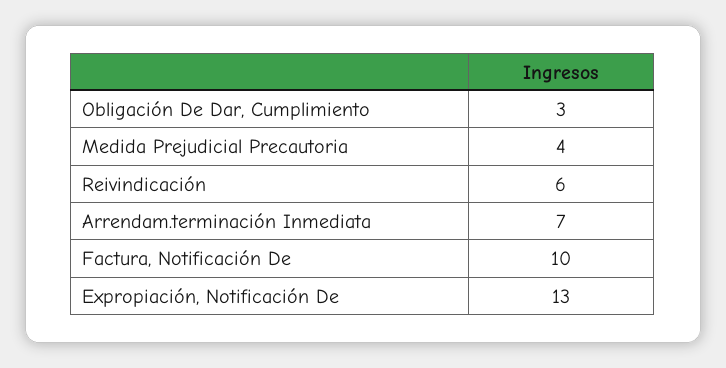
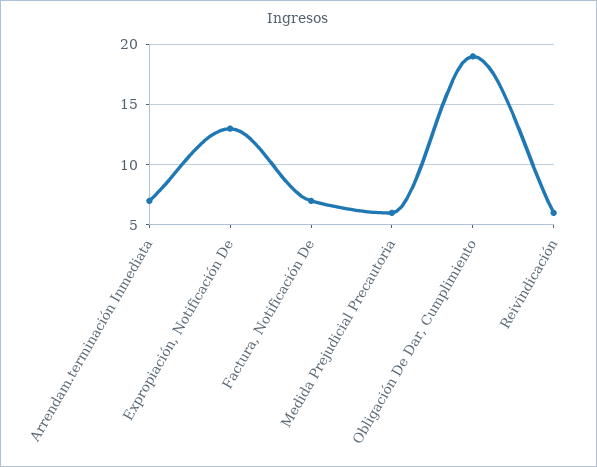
  {
-   "Obligación De Dar, Cumplimiento": 3,
+   "Obligación De Dar, Cumplimiento": 19,
-   "Medida Prejudicial Precautoria": 4,
+   "Medida Prejudicial Precautoria": 6,
    "Reivindicación": 6,
    "Arrendam.terminación Inmediata": 7,
-   "Factura, Notificación De": 10,
+   "Factura, Notificación De": 7,
    "Expropiación, Notificación De": 13
  }

